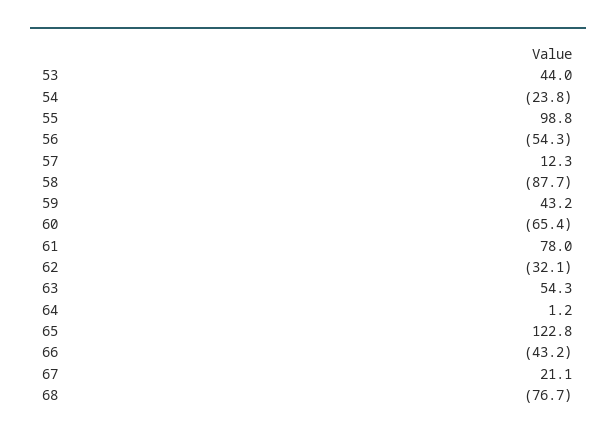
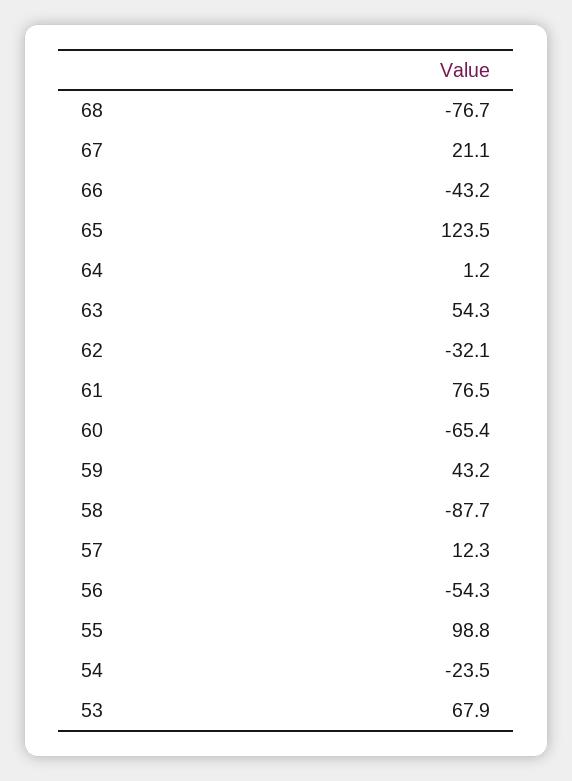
  {
-   "53": 44,
+   "53": 67.9,
-   "54": -23.8,
+   "54": -23.5,
    "55": 98.8,
    "56": -54.3,
    "57": 12.3,
    "58": -87.7,
    "59": 43.2,
    "60": -65.4,
-   "61": 78,
+   "61": 76.5,
    "62": -32.1,
    "63": 54.3,
    "64": 1.2,
-   "65": 122.8,
+   "65": 123.5,
    "66": -43.2,
    "67": 21.1,
    "68": -76.7
  }

